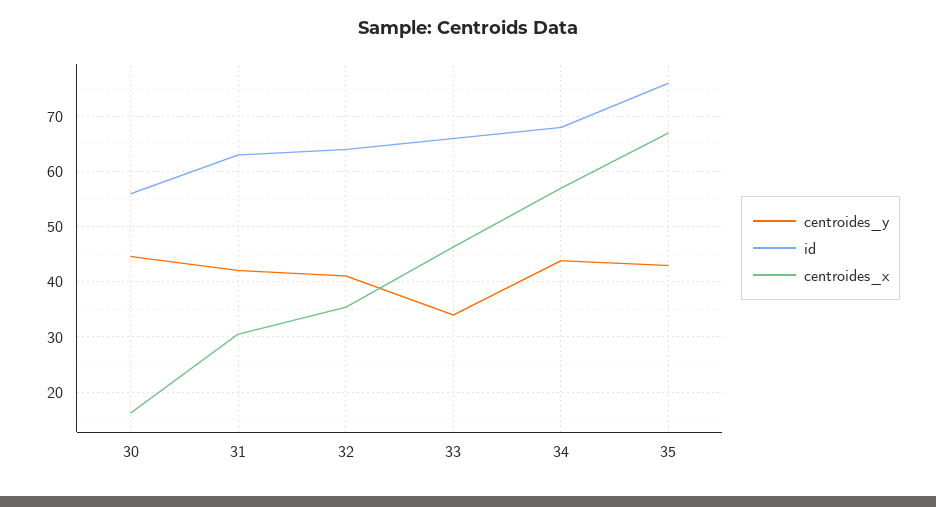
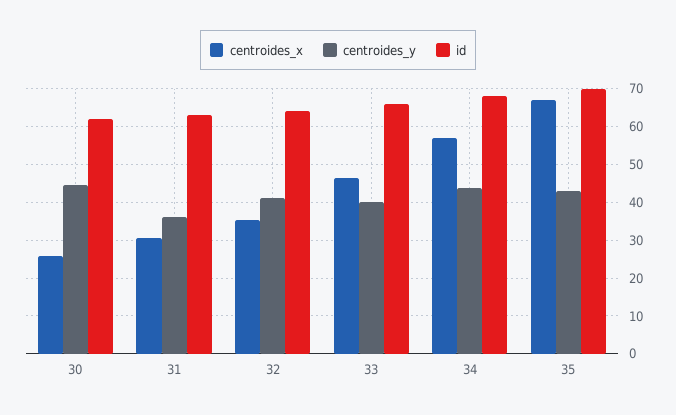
  {
    "centroides_y": {
      "30": 44,
-     "31": 42,
+     "31": 36,
      "32": 42,
-     "33": 34,
+     "33": 40,
      "34": 44,
      "35": 44
    },
    "id": {
-     "30": 56,
+     "30": 62,
      "31": 64,
      "32": 64,
      "33": 66,
      "34": 68,
-     "35": 76
+     "35": 70
    },
    "centroides_x": {
-     "30": 16,
+     "30": 26,
      "31": 30,
      "32": 36,
      "33": 46,
      "34": 58,
      "35": 68
    }
  }

